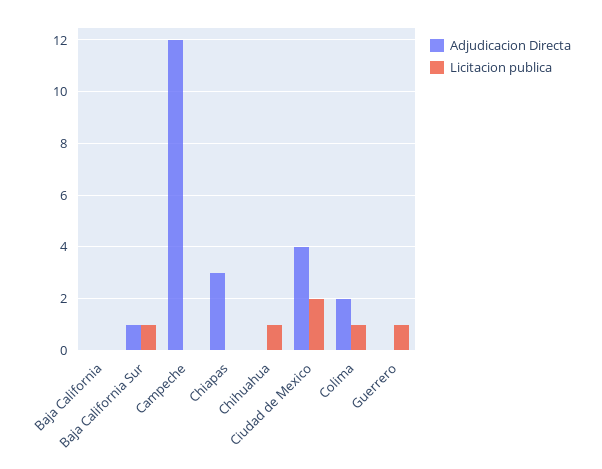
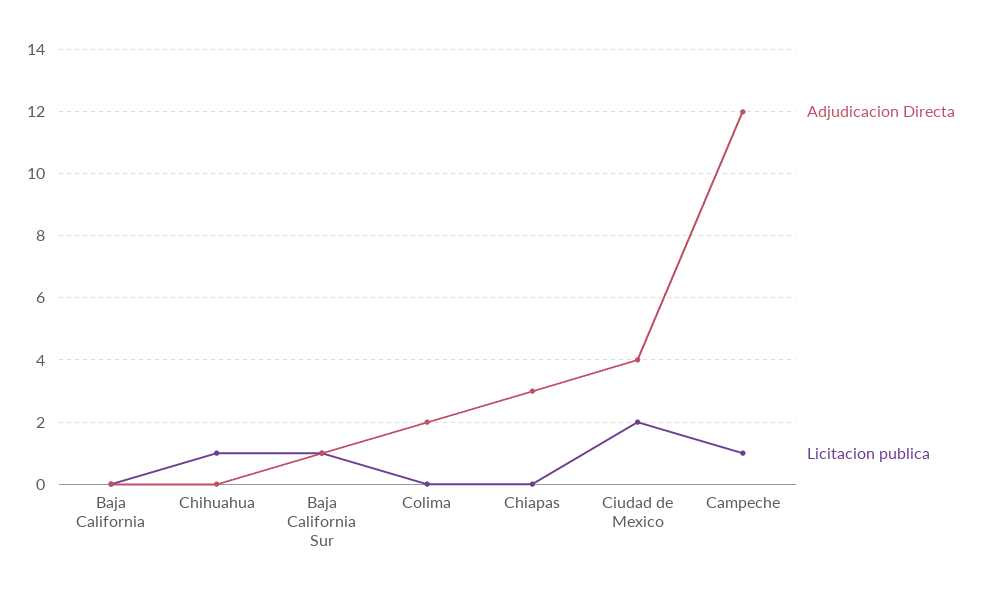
  {
    "Adjudicacion Directa": {
      "Baja California": 0,
      "Baja California Sur": 1,
      "Campeche": 12,
      "Chiapas": 3,
      "Chihuahua": 0,
      "Ciudad de Mexico": 4,
-     "Colima": 2,
+     "Colima": 2
-     "Guerrero": 0
    },
    "Licitacion publica": {
      "Baja California": 0,
      "Baja California Sur": 1,
-     "Campeche": 0,
+     "Campeche": 1,
      "Chiapas": 0,
      "Chihuahua": 1,
      "Ciudad de Mexico": 2,
-     "Colima": 1,
+     "Colima": 0
-     "Guerrero": 1
    }
  }

